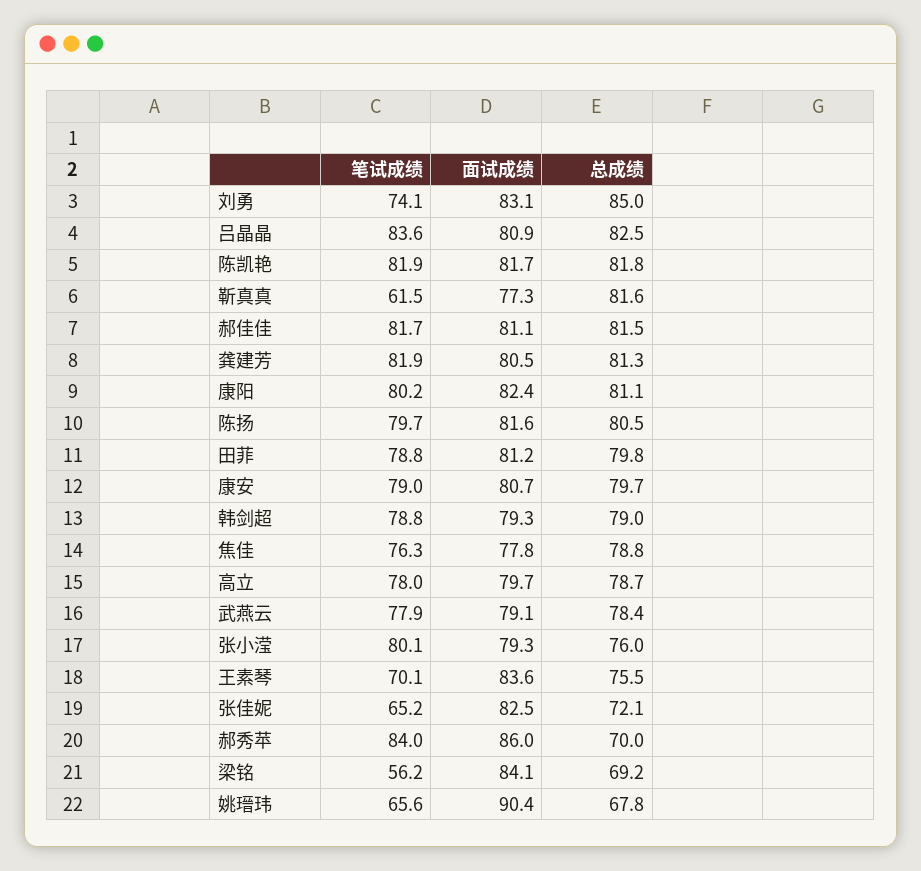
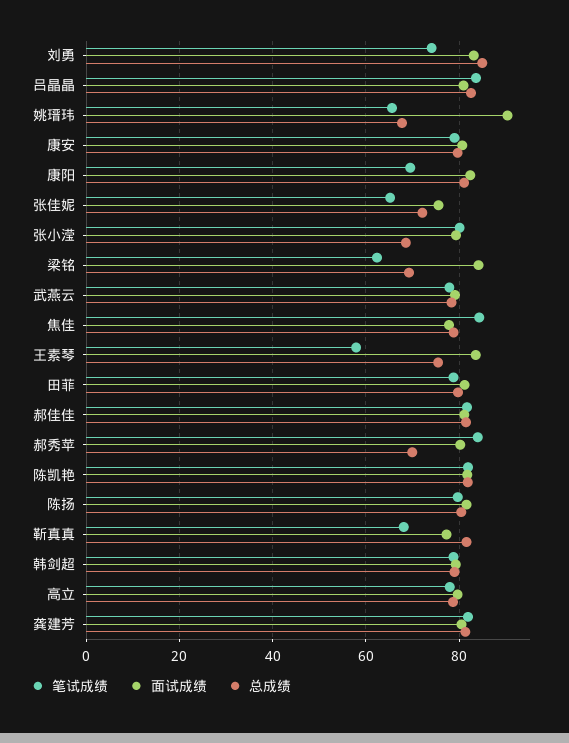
  {
    "笔试成绩": {
      "刘勇": 74.1,
      "吕晶晶": 83.6,
      "陈凯艳": 81.9,
-     "靳真真": 61.5,
+     "靳真真": 68,
      "郝佳佳": 81.7,
      "龚建芳": 81.9,
-     "康阳": 80.2,
+     "康阳": 70,
      "陈扬": 79.7,
      "田菲": 78.8,
      "康安": 79,
      "韩剑超": 78.8,
-     "焦佳": 76.3,
+     "焦佳": 84,
      "高立": 78,
      "武燕云": 77.9,
      "张小滢": 80.1,
-     "王素琴": 70.1,
+     "王素琴": 58,
      "张佳妮": 65.2,
      "郝秀苹": 84,
-     "梁铭": 56.2,
+     "梁铭": 62,
      "姚瑨玮": 65.6
    },
    "面试成绩": {
      "刘勇": 83.1,
      "吕晶晶": 80.9,
      "陈凯艳": 81.7,
      "靳真真": 77.3,
      "郝佳佳": 81.1,
      "龚建芳": 80.5,
      "康阳": 82.4,
      "陈扬": 81.6,
      "田菲": 81.2,
      "康安": 80.7,
      "韩剑超": 79.3,
      "焦佳": 77.8,
      "高立": 79.7,
      "武燕云": 79.1,
      "张小滢": 79.3,
      "王素琴": 83.6,
-     "张佳妮": 82.5,
+     "张佳妮": 76,
-     "郝秀苹": 86,
+     "郝秀苹": 80,
      "梁铭": 84.1,
      "姚瑨玮": 90.4
    },
    "总成绩": {
      "刘勇": 85,
      "吕晶晶": 82.5,
      "陈凯艳": 81.8,
      "靳真真": 81.6,
      "郝佳佳": 81.5,
      "龚建芳": 81.3,
      "康阳": 81.1,
      "陈扬": 80.5,
      "田菲": 79.8,
      "康安": 79.7,
      "韩剑超": 79,
      "焦佳": 78.8,
      "高立": 78.7,
      "武燕云": 78.4,
-     "张小滢": 76,
+     "张小滢": 68,
      "王素琴": 75.5,
      "张佳妮": 72.1,
      "郝秀苹": 70,
      "梁铭": 69.2,
      "姚瑨玮": 67.8
    }
  }

